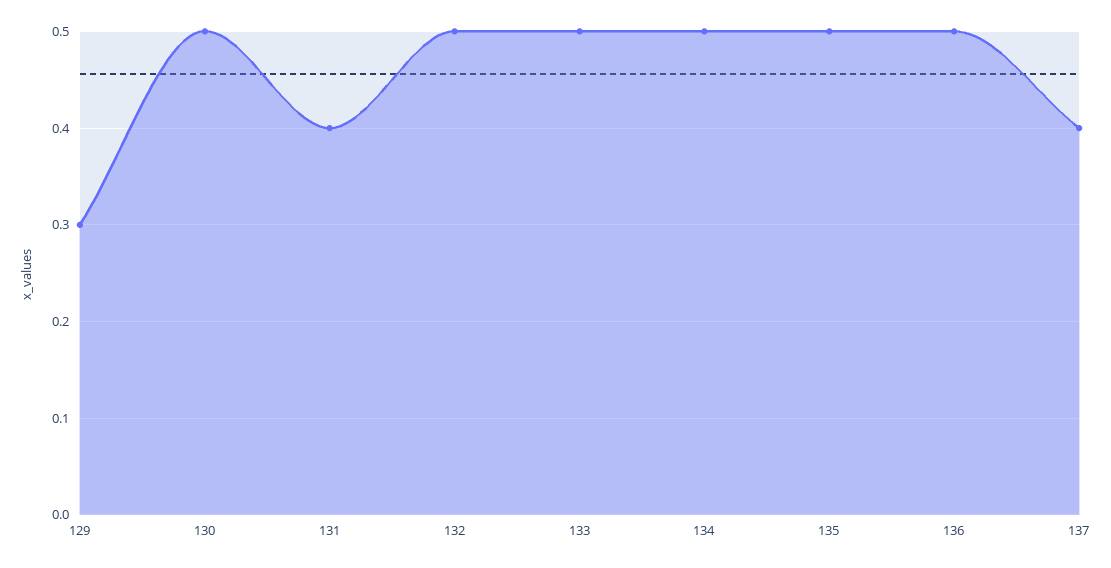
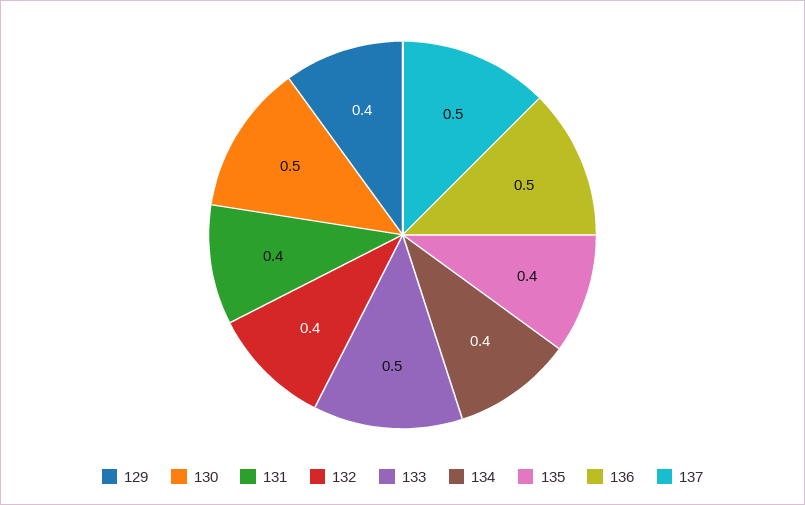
  {
-   "129": 0.3,
+   "129": 0.4,
    "130": 0.5,
    "131": 0.4,
-   "132": 0.5,
+   "132": 0.4,
    "133": 0.5,
-   "134": 0.5,
+   "134": 0.4,
-   "135": 0.5,
+   "135": 0.4,
    "136": 0.5,
-   "137": 0.4
+   "137": 0.5
  }

